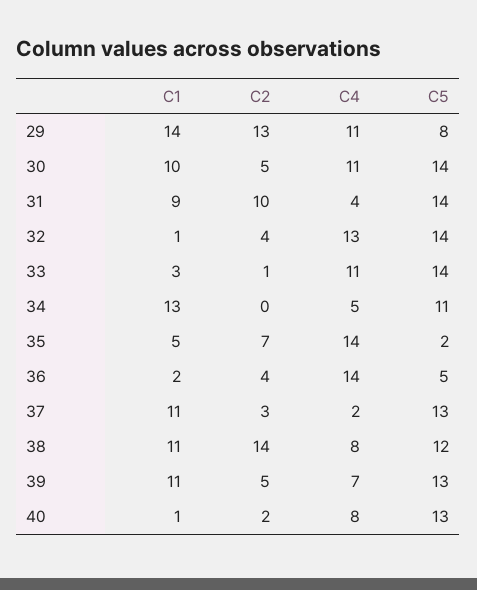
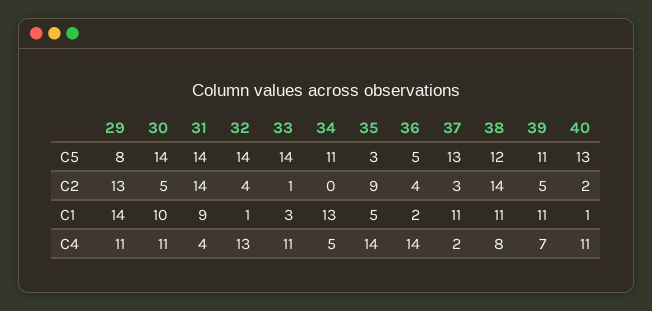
  {
    "C1": {
      "29": 14,
      "30": 10,
      "31": 9,
      "32": 1,
      "33": 3,
      "34": 13,
      "35": 5,
      "36": 2,
      "37": 11,
      "38": 11,
      "39": 11,
      "40": 1
    },
    "C2": {
      "29": 13,
      "30": 5,
-     "31": 10,
+     "31": 14,
      "32": 4,
      "33": 1,
      "34": 0,
-     "35": 7,
+     "35": 9,
      "36": 4,
      "37": 3,
      "38": 14,
      "39": 5,
      "40": 2
    },
    "C4": {
      "29": 11,
      "30": 11,
      "31": 4,
      "32": 13,
      "33": 11,
      "34": 5,
      "35": 14,
      "36": 14,
      "37": 2,
      "38": 8,
      "39": 7,
-     "40": 8
+     "40": 11
    },
    "C5": {
      "29": 8,
      "30": 14,
      "31": 14,
      "32": 14,
      "33": 14,
      "34": 11,
-     "35": 2,
+     "35": 3,
      "36": 5,
      "37": 13,
      "38": 12,
-     "39": 13,
+     "39": 11,
      "40": 13
    }
  }

